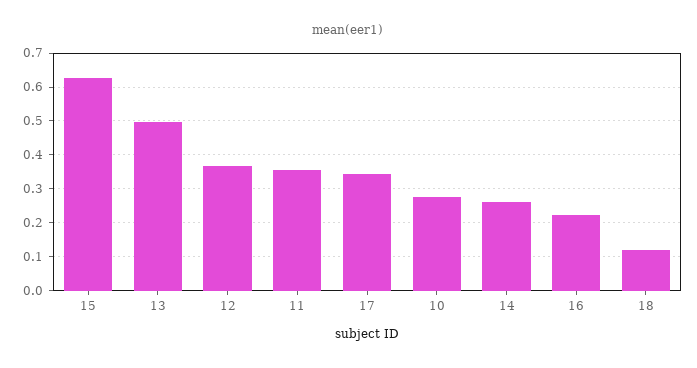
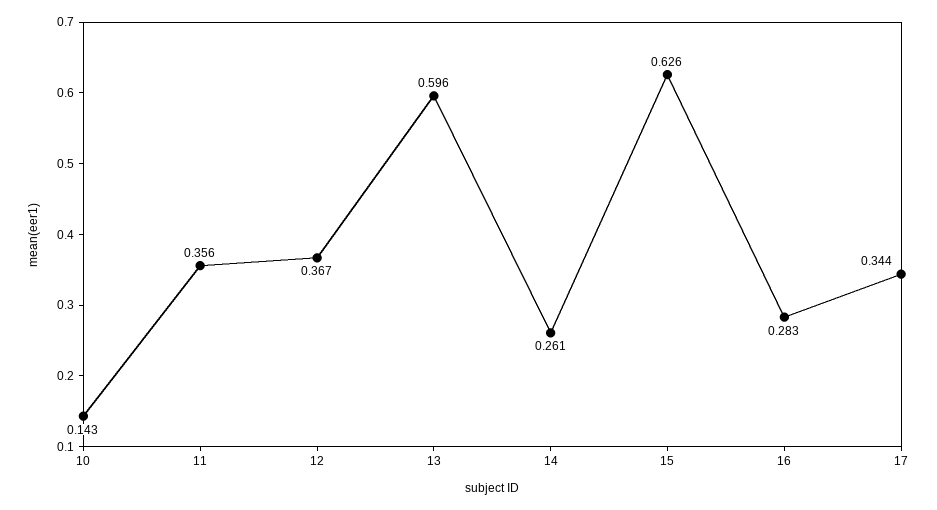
  {
    "15": 0.626,
-   "13": 0.5,
+   "13": 0.596,
    "12": 0.367,
    "11": 0.356,
    "17": 0.344,
-   "10": 0.28,
+   "10": 0.143,
    "14": 0.261,
-   "16": 0.22,
+   "16": 0.283
-   "18": 0.12
  }

